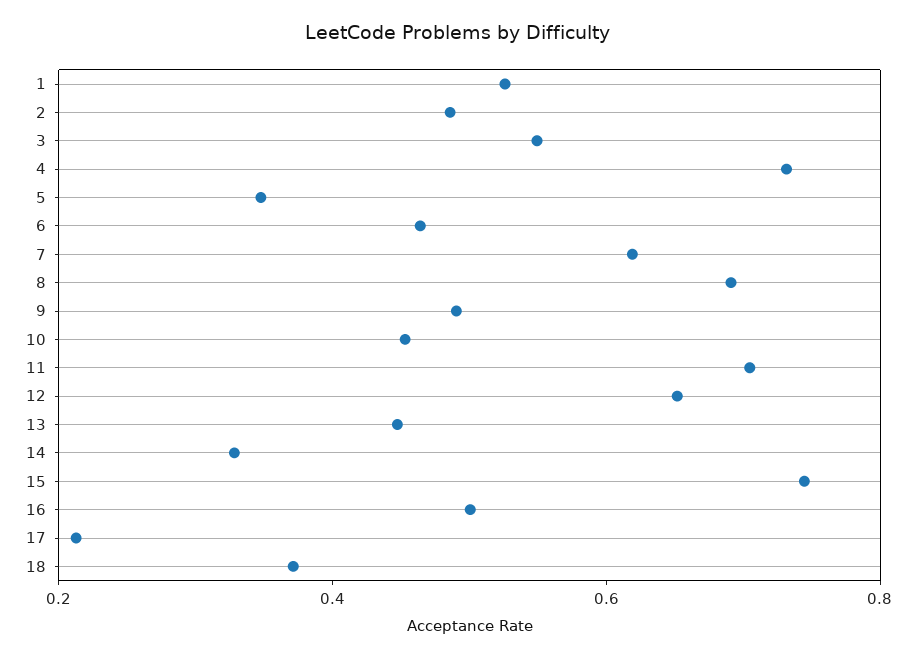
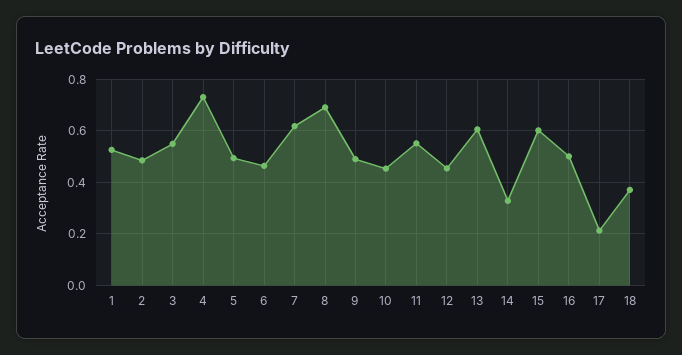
  {
    "1": 0.525,
    "2": 0.475,
    "3": 0.55,
    "4": 0.725,
-   "5": 0.35,
+   "5": 0.5,
    "6": 0.475,
    "7": 0.625,
    "8": 0.7,
    "9": 0.5,
    "10": 0.45,
-   "11": 0.7,
+   "11": 0.55,
-   "12": 0.65,
+   "12": 0.45,
-   "13": 0.45,
+   "13": 0.6,
    "14": 0.325,
-   "15": 0.75,
+   "15": 0.6,
    "16": 0.5,
    "17": 0.225,
    "18": 0.375
  }

